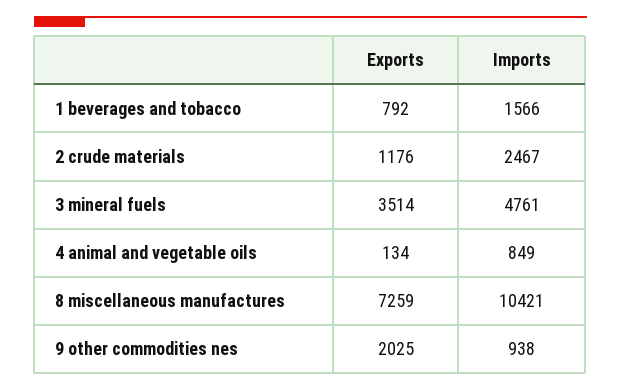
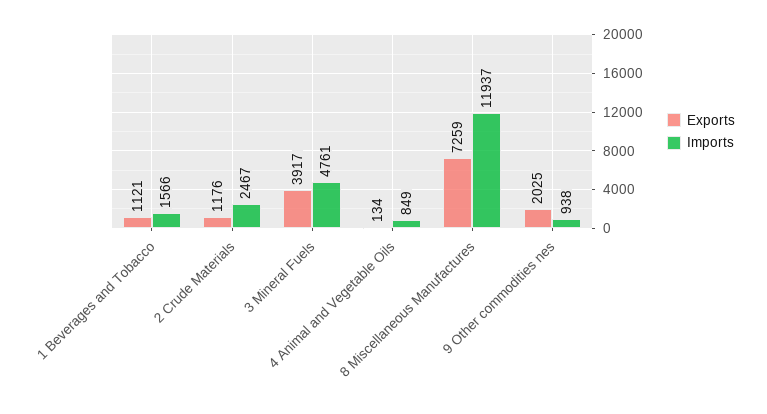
  {
    "Exports": {
-     "1 beverages and tobacco": 792,
+     "1 beverages and tobacco": 1121,
      "2 crude materials": 1176,
-     "3 mineral fuels": 3514,
+     "3 mineral fuels": 3917,
      "4 animal and vegetable oils": 134,
      "8 miscellaneous manufactures": 7259,
      "9 other commodities nes": 2025
    },
    "Imports": {
      "1 beverages and tobacco": 1566,
      "2 crude materials": 2467,
      "3 mineral fuels": 4761,
      "4 animal and vegetable oils": 849,
-     "8 miscellaneous manufactures": 10421,
+     "8 miscellaneous manufactures": 11937,
      "9 other commodities nes": 938
    }
  }

